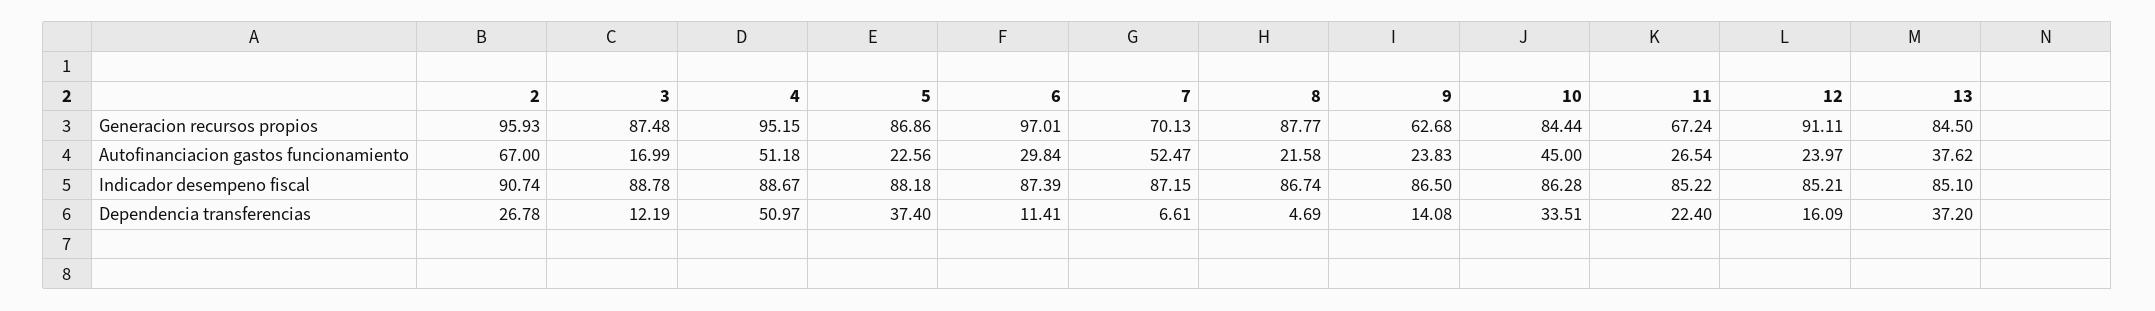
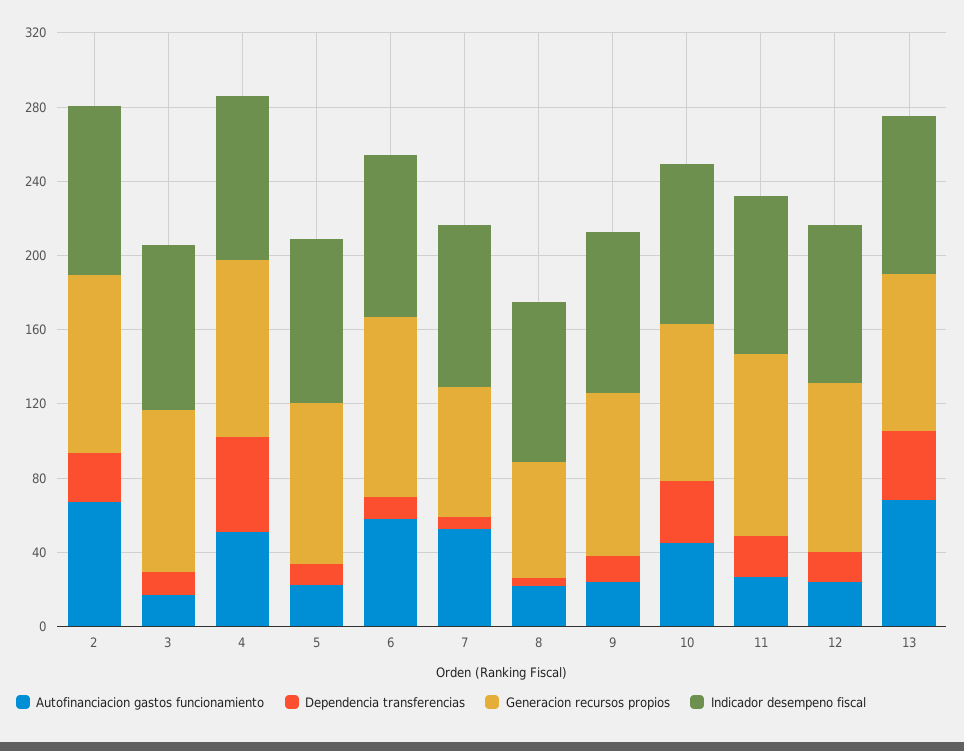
  {
    "Generacion recursos propios": {
      "2": 95.93,
      "3": 87.48,
      "4": 95.15,
      "5": 86.86,
      "6": 97.01,
      "7": 70.13,
-     "8": 87.77,
+     "8": 60,
-     "9": 62.68,
+     "9": 90,
      "10": 84.44,
-     "11": 67.24,
+     "11": 100,
      "12": 91.11,
      "13": 84.5
    },
    "Autofinanciacion gastos funcionamiento": {
      "2": 67,
      "3": 16.99,
      "4": 51.18,
      "5": 22.56,
-     "6": 29.84,
+     "6": 60,
      "7": 52.47,
      "8": 21.58,
      "9": 23.83,
      "10": 45,
      "11": 26.54,
      "12": 23.97,
-     "13": 37.62
+     "13": 70
    },
    "Indicador desempeno fiscal": {
      "2": 90.74,
      "3": 88.78,
      "4": 88.67,
      "5": 88.18,
      "6": 87.39,
      "7": 87.15,
      "8": 86.74,
      "9": 86.5,
      "10": 86.28,
      "11": 85.22,
      "12": 85.21,
      "13": 85.1
    },
    "Dependencia transferencias": {
      "2": 26.78,
      "3": 12.19,
      "4": 50.97,
-     "5": 37.4,
+     "5": 10,
      "6": 11.41,
      "7": 6.61,
      "8": 4.69,
      "9": 14.08,
      "10": 33.51,
      "11": 22.4,
      "12": 16.09,
      "13": 37.2
    }
  }

